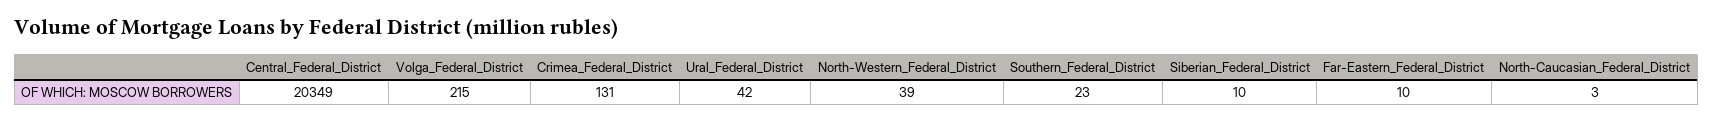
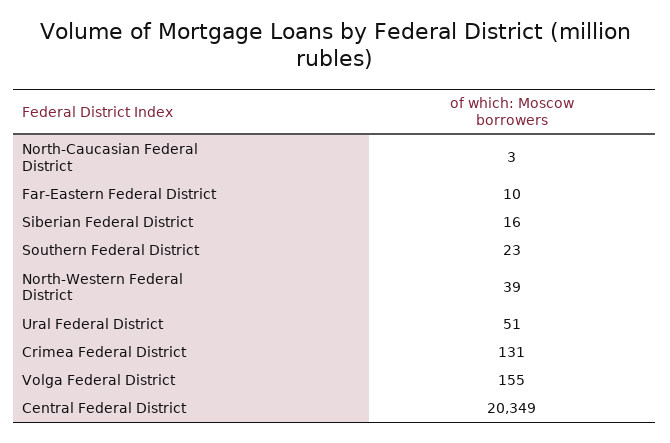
  {
    "Central_Federal_District": 20349,
-   "Volga_Federal_District": 215,
+   "Volga_Federal_District": 155,
    "Crimea_Federal_District": 131,
-   "Ural_Federal_District": 42,
+   "Ural_Federal_District": 51,
    "North-Western_Federal_District": 39,
    "Southern_Federal_District": 23,
-   "Siberian_Federal_District": 10,
+   "Siberian_Federal_District": 16,
    "Far-Eastern_Federal_District": 10,
    "North-Caucasian_Federal_District": 3
  }

